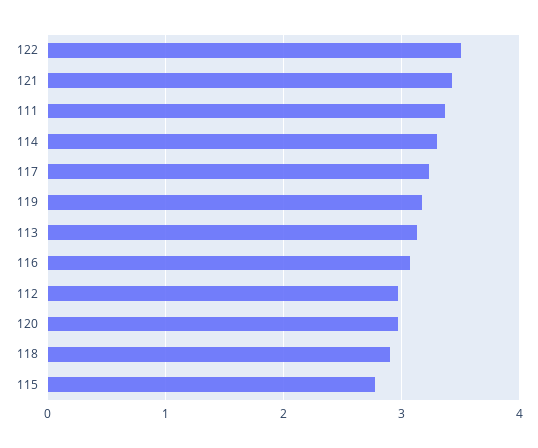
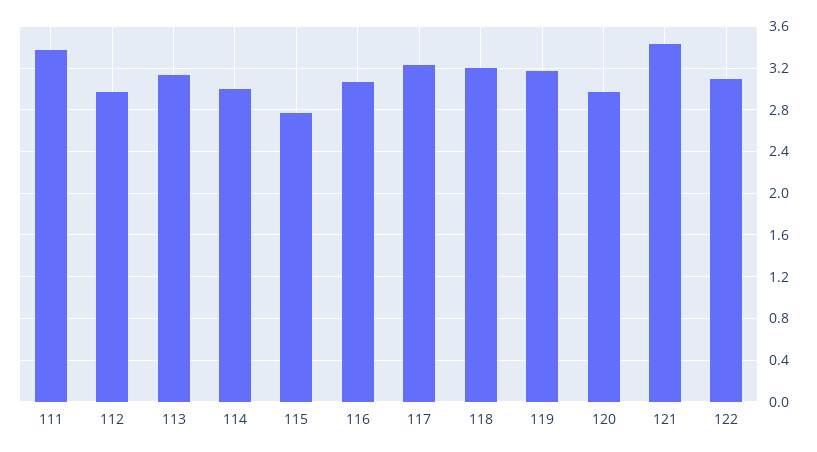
  {
-   "122": 3.5,
+   "122": 3.1,
    "121": 3.4,
    "111": 3.4,
-   "114": 3.3,
+   "114": 3,
    "117": 3.2,
    "119": 3.2,
    "113": 3.1,
    "116": 3.1,
    "112": 3,
    "120": 3,
-   "118": 2.9,
+   "118": 3.2,
    "115": 2.8
  }

